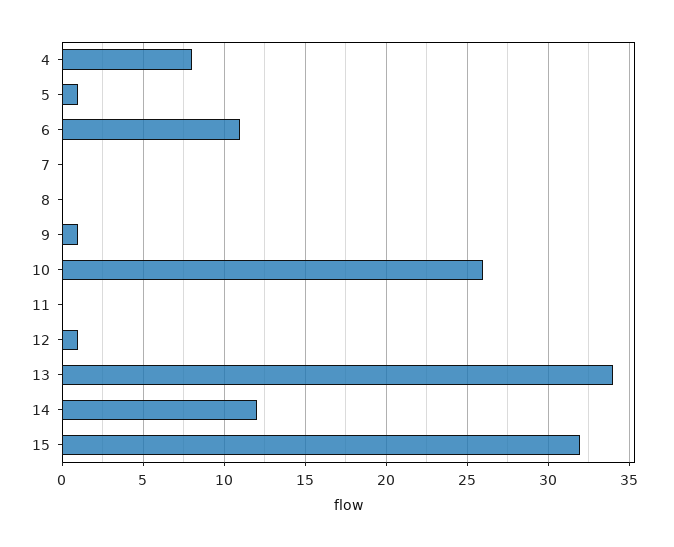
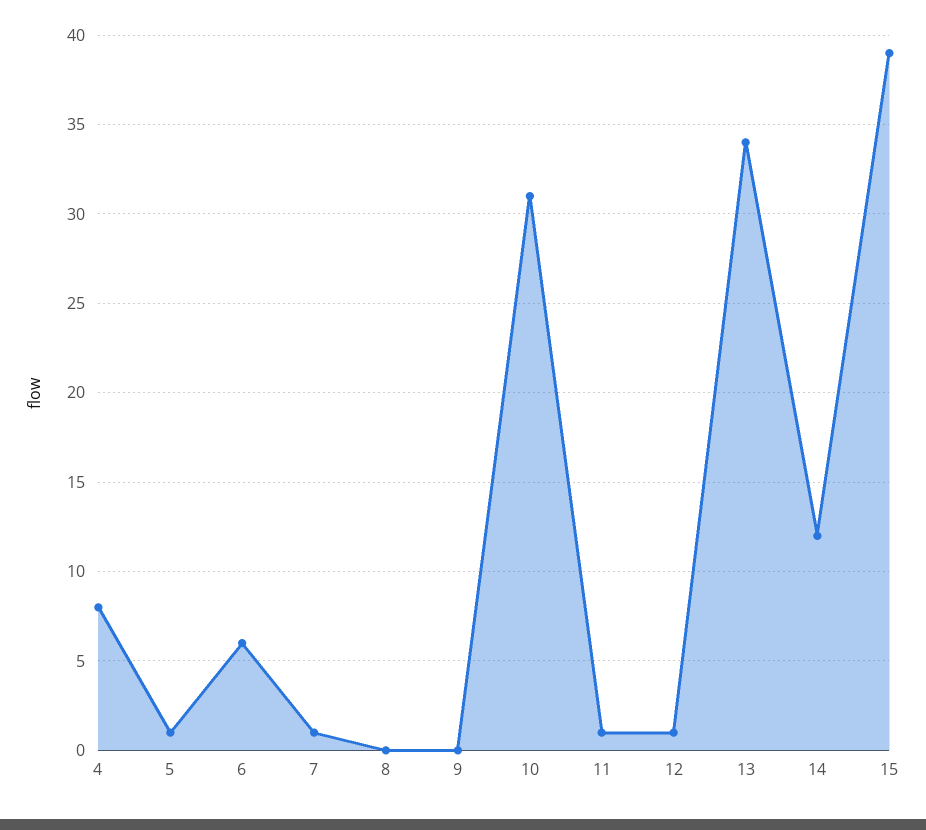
  {
    "4": 8,
    "5": 1,
-   "6": 11,
+   "6": 6,
-   "7": 0,
+   "7": 1,
    "8": 0,
-   "9": 1,
+   "9": 0,
-   "10": 26,
+   "10": 31,
-   "11": 0,
+   "11": 1,
    "12": 1,
    "13": 34,
    "14": 12,
-   "15": 32
+   "15": 39
  }

